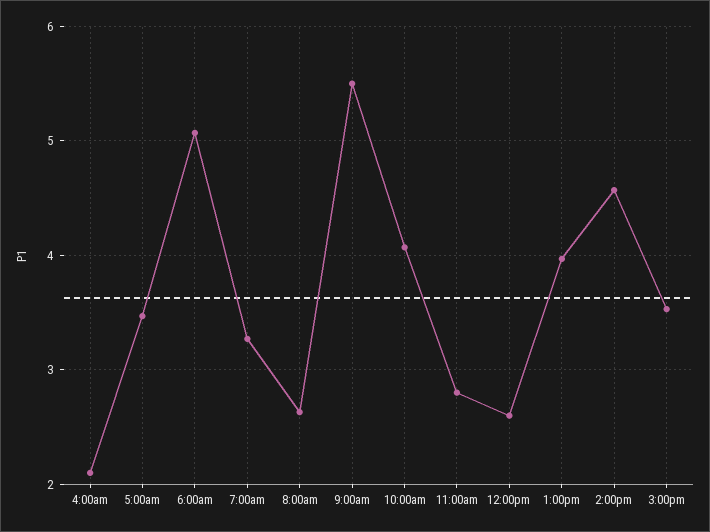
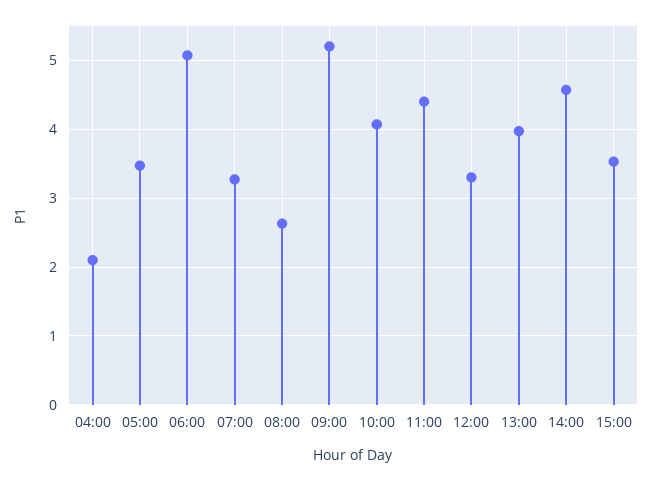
  {
    "4:00am": 2.1,
    "5:00am": 3.5,
    "6:00am": 5.1,
    "7:00am": 3.3,
    "8:00am": 2.6,
-   "9:00am": 5.5,
+   "9:00am": 5.2,
    "10:00am": 4.1,
-   "11:00am": 2.8,
+   "11:00am": 4.4,
-   "12:00pm": 2.6,
+   "12:00pm": 3.3,
    "1:00pm": 4,
    "2:00pm": 4.6,
    "3:00pm": 3.5
  }

